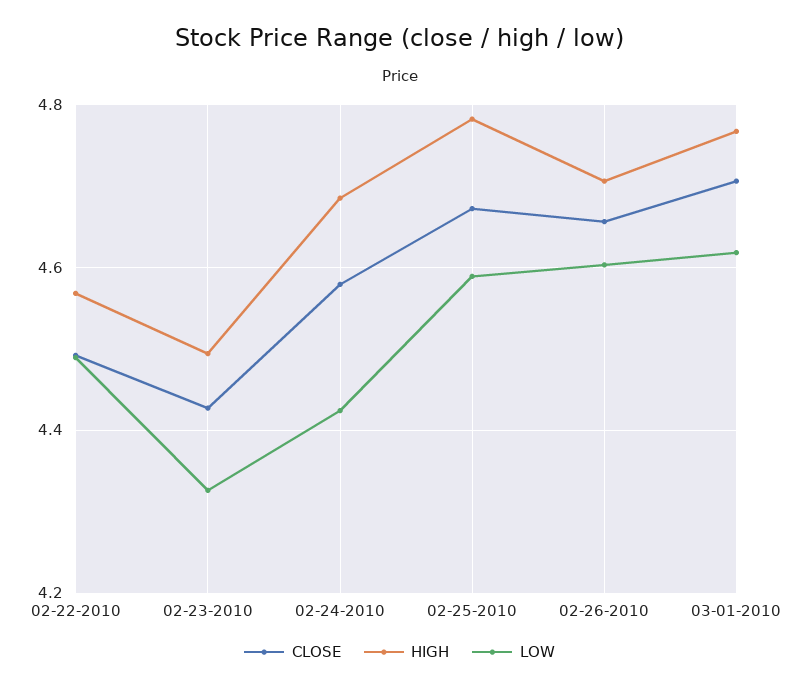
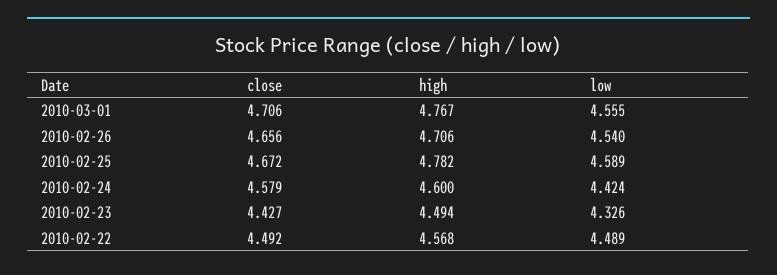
  {
    "CLOSE": {
      "02-22-2010": 4.492,
      "02-23-2010": 4.427,
      "02-24-2010": 4.579,
      "02-25-2010": 4.672,
      "02-26-2010": 4.656,
      "03-01-2010": 4.706
    },
    "HIGH": {
      "02-22-2010": 4.568,
      "02-23-2010": 4.494,
-     "02-24-2010": 4.68,
+     "02-24-2010": 4.6,
      "02-25-2010": 4.782,
      "02-26-2010": 4.706,
      "03-01-2010": 4.767
    },
    "LOW": {
      "02-22-2010": 4.489,
      "02-23-2010": 4.326,
      "02-24-2010": 4.424,
      "02-25-2010": 4.589,
-     "02-26-2010": 4.6,
+     "02-26-2010": 4.54,
-     "03-01-2010": 4.62
+     "03-01-2010": 4.555
    }
  }

